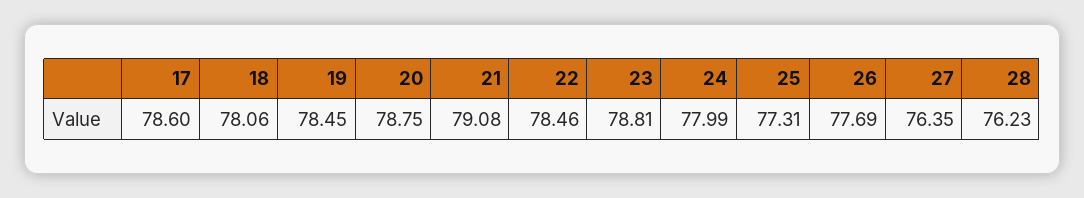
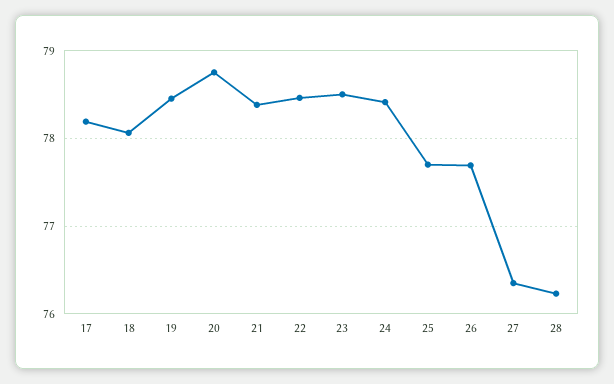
  {
-   "17": 78.6,
+   "17": 78.2,
    "18": 78.06,
    "19": 78.45,
    "20": 78.75,
-   "21": 79.08,
+   "21": 78.4,
    "22": 78.46,
-   "23": 78.81,
+   "23": 78.5,
-   "24": 77.99,
+   "24": 78.4,
-   "25": 77.31,
+   "25": 77.7,
    "26": 77.69,
    "27": 76.35,
    "28": 76.23
  }

